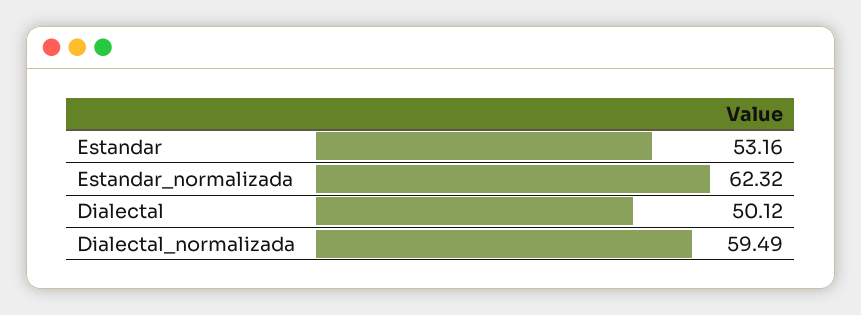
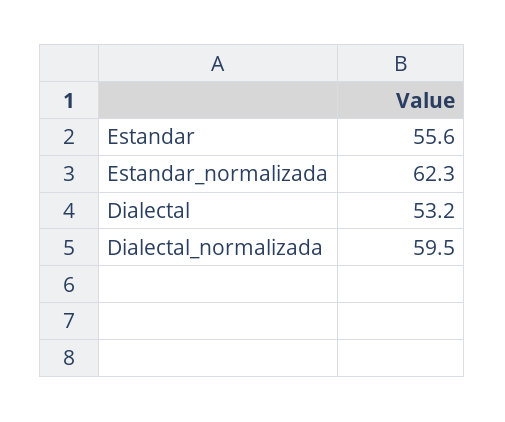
  {
-   "Estandar": 53.16,
+   "Estandar": 55.6,
    "Estandar_normalizada": 62.32,
-   "Dialectal": 50.12,
+   "Dialectal": 53.2,
    "Dialectal_normalizada": 59.49
  }

